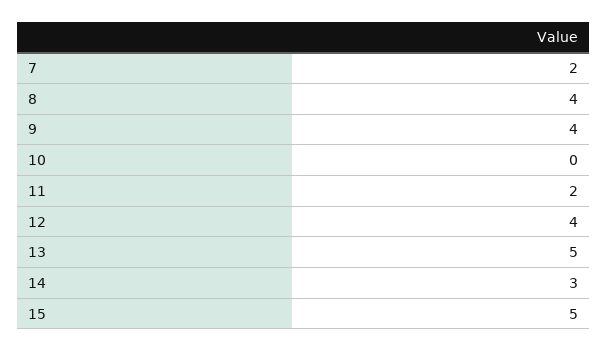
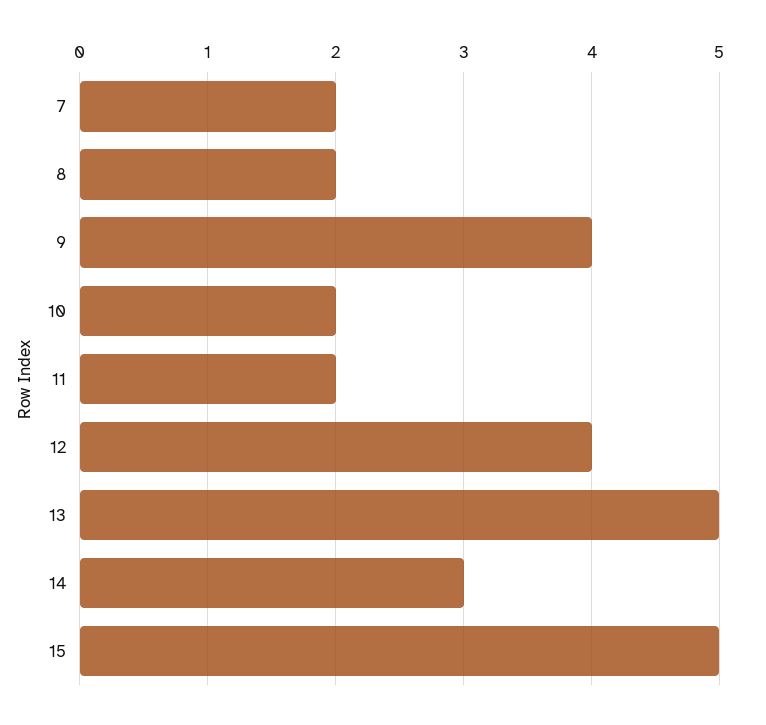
  {
    "7": 2,
-   "8": 4,
+   "8": 2,
    "9": 4,
-   "10": 0,
+   "10": 2,
    "11": 2,
    "12": 4,
    "13": 5,
    "14": 3,
    "15": 5
  }

